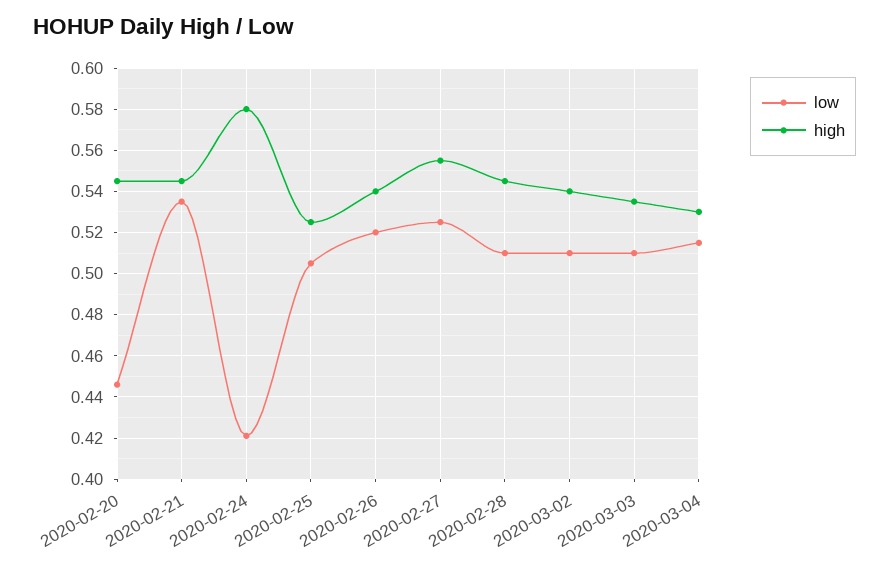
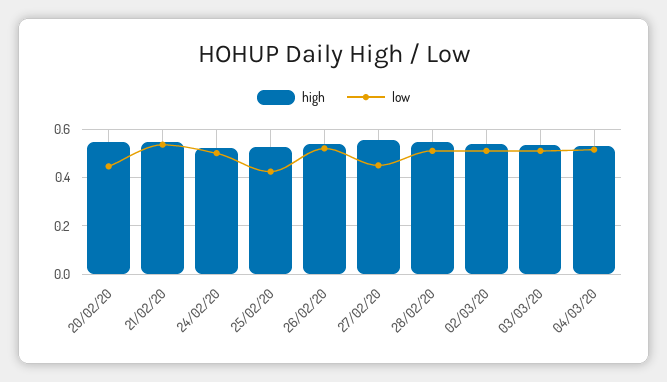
  {
    "low": {
      "2020-02-20": 0.445,
      "2020-02-21": 0.535,
-     "2020-02-24": 0.42,
+     "2020-02-24": 0.5,
-     "2020-02-25": 0.505,
+     "2020-02-25": 0.425,
      "2020-02-26": 0.52,
-     "2020-02-27": 0.525,
+     "2020-02-27": 0.45,
      "2020-02-28": 0.51,
      "2020-03-02": 0.51,
      "2020-03-03": 0.51,
      "2020-03-04": 0.515
    },
    "high": {
      "2020-02-20": 0.545,
      "2020-02-21": 0.545,
-     "2020-02-24": 0.58,
+     "2020-02-24": 0.525,
      "2020-02-25": 0.525,
      "2020-02-26": 0.54,
      "2020-02-27": 0.555,
      "2020-02-28": 0.545,
      "2020-03-02": 0.54,
      "2020-03-03": 0.535,
      "2020-03-04": 0.53
    }
  }

